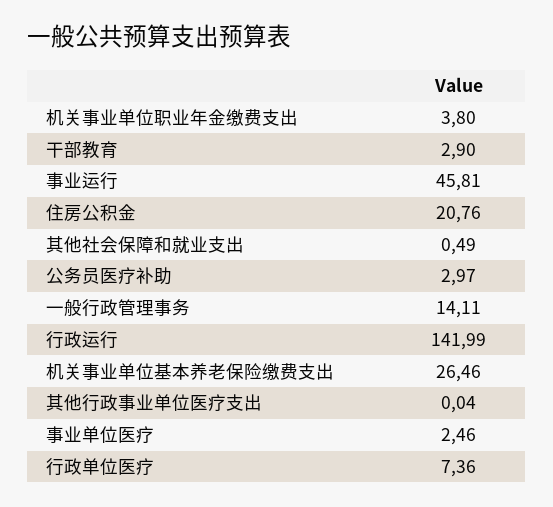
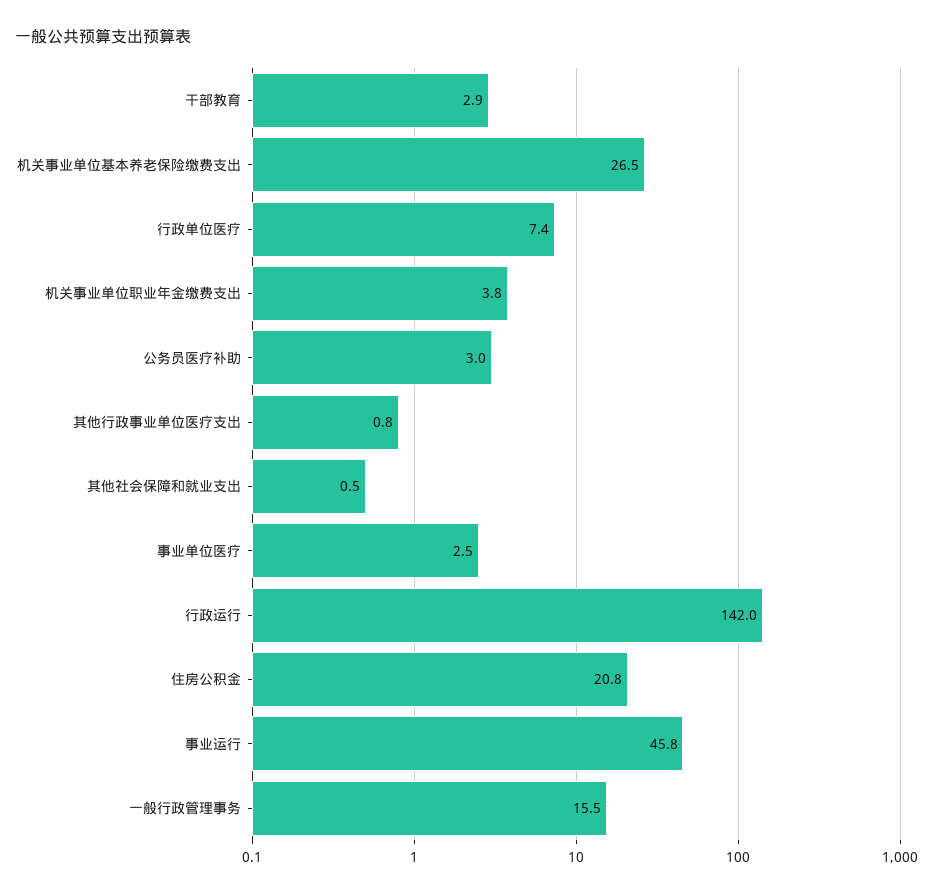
  {
    "机关事业单位职业年金缴费支出": 3.8,
    "干部教育": 2.9,
    "事业运行": 45.81,
    "住房公积金": 20.76,
    "其他社会保障和就业支出": 0.49,
    "公务员医疗补助": 2.97,
-   "一般行政管理事务": 14.11,
+   "一般行政管理事务": 15.5,
    "行政运行": 141.99,
    "机关事业单位基本养老保险缴费支出": 26.46,
-   "其他行政事业单位医疗支出": 0.04,
+   "其他行政事业单位医疗支出": 0.8,
    "事业单位医疗": 2.46,
    "行政单位医疗": 7.36
  }

